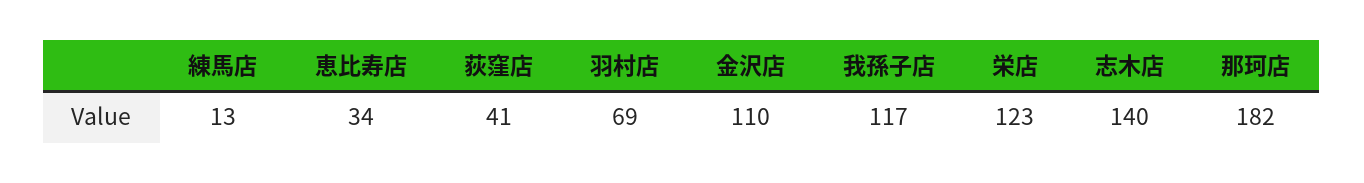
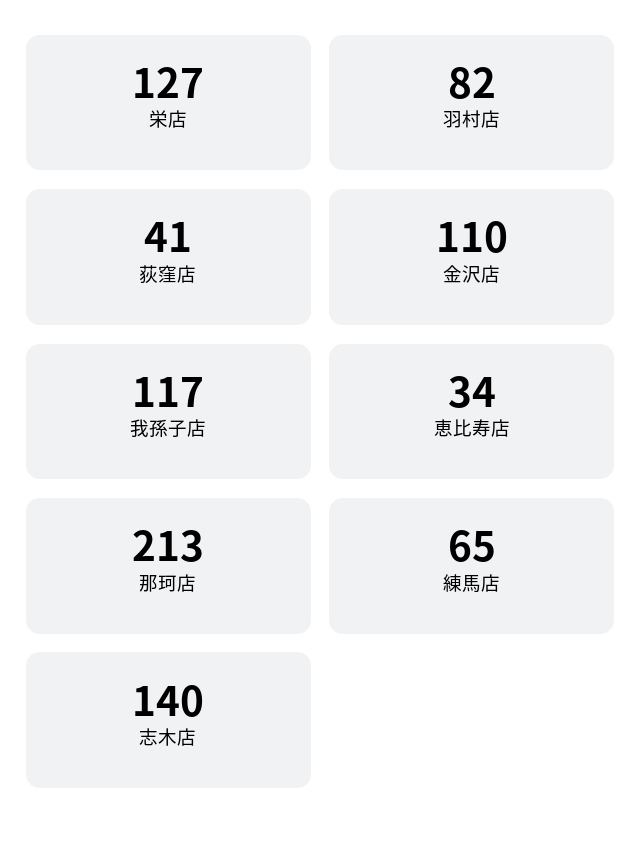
  {
-   "練馬店": 13,
+   "練馬店": 65,
    "恵比寿店": 34,
    "荻窪店": 41,
-   "羽村店": 69,
+   "羽村店": 82,
    "金沢店": 110,
    "我孫子店": 117,
-   "栄店": 123,
+   "栄店": 127,
    "志木店": 140,
-   "那珂店": 182
+   "那珂店": 213
  }

